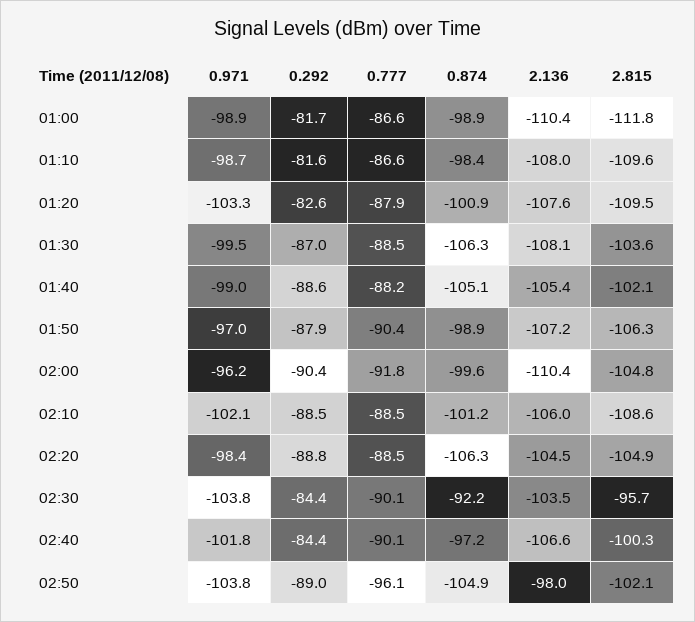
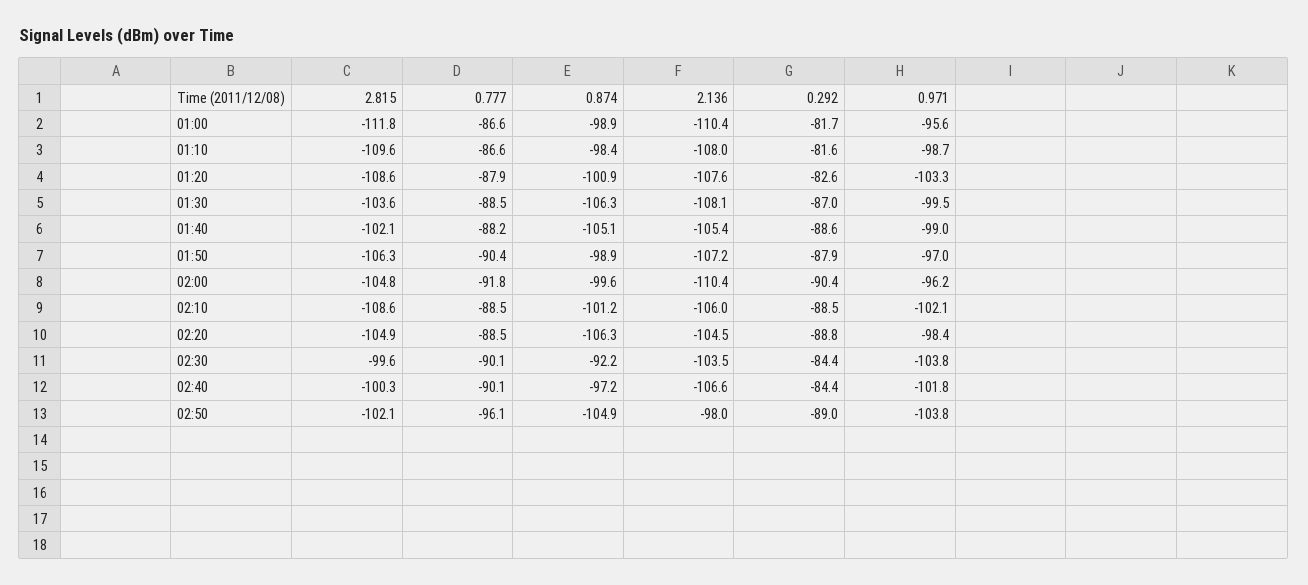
  {
    "0.971": {
-     "01:00": -98.9,
+     "01:00": -95.6,
      "01:10": -98.7,
      "01:20": -103.3,
      "01:30": -99.5,
      "01:40": -99,
      "01:50": -97,
      "02:00": -96.2,
      "02:10": -102.1,
      "02:20": -98.4,
      "02:30": -103.8,
      "02:40": -101.8,
      "02:50": -103.8
    },
    "0.292": {
      "01:00": -81.7,
      "01:10": -81.6,
      "01:20": -82.6,
      "01:30": -87,
      "01:40": -88.6,
      "01:50": -87.9,
      "02:00": -90.4,
      "02:10": -88.5,
      "02:20": -88.8,
      "02:30": -84.4,
      "02:40": -84.4,
      "02:50": -89
    },
    "0.777": {
      "01:00": -86.6,
      "01:10": -86.6,
      "01:20": -87.9,
      "01:30": -88.5,
      "01:40": -88.2,
      "01:50": -90.4,
      "02:00": -91.8,
      "02:10": -88.5,
      "02:20": -88.5,
      "02:30": -90.1,
      "02:40": -90.1,
      "02:50": -96.1
    },
    "0.874": {
      "01:00": -98.9,
      "01:10": -98.4,
      "01:20": -100.9,
      "01:30": -106.3,
      "01:40": -105.1,
      "01:50": -98.9,
      "02:00": -99.6,
      "02:10": -101.2,
      "02:20": -106.3,
      "02:30": -92.2,
      "02:40": -97.2,
      "02:50": -104.9
    },
    "2.136": {
      "01:00": -110.4,
      "01:10": -108,
      "01:20": -107.6,
      "01:30": -108.1,
      "01:40": -105.4,
      "01:50": -107.2,
      "02:00": -110.4,
      "02:10": -106,
      "02:20": -104.5,
      "02:30": -103.5,
      "02:40": -106.6,
      "02:50": -98
    },
    "2.815": {
      "01:00": -111.8,
      "01:10": -109.6,
-     "01:20": -109.5,
+     "01:20": -108.6,
      "01:30": -103.6,
      "01:40": -102.1,
      "01:50": -106.3,
      "02:00": -104.8,
      "02:10": -108.6,
      "02:20": -104.9,
-     "02:30": -95.7,
+     "02:30": -99.6,
      "02:40": -100.3,
      "02:50": -102.1
    }
  }

